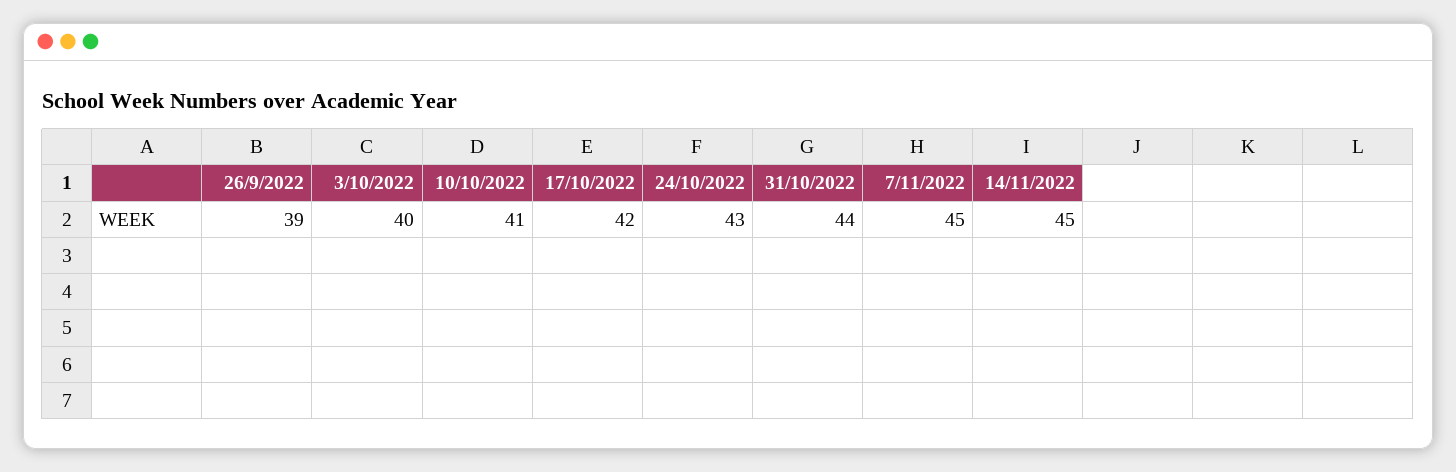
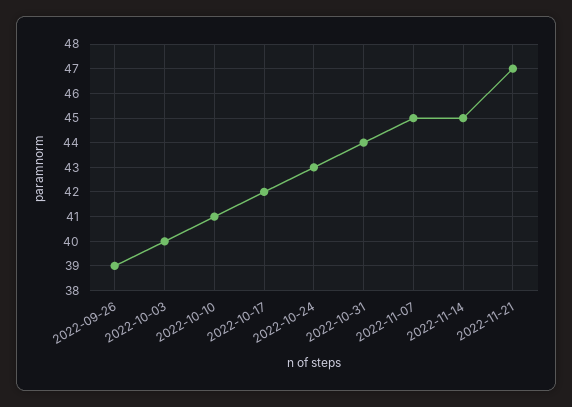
  {
    "26/9/2022": 39,
    "3/10/2022": 40,
    "10/10/2022": 41,
    "17/10/2022": 42,
    "24/10/2022": 43,
    "31/10/2022": 44,
    "7/11/2022": 45,
-   "14/11/2022": 45
+   "14/11/2022": 45,
+   "2022-11-21": 47
  }

